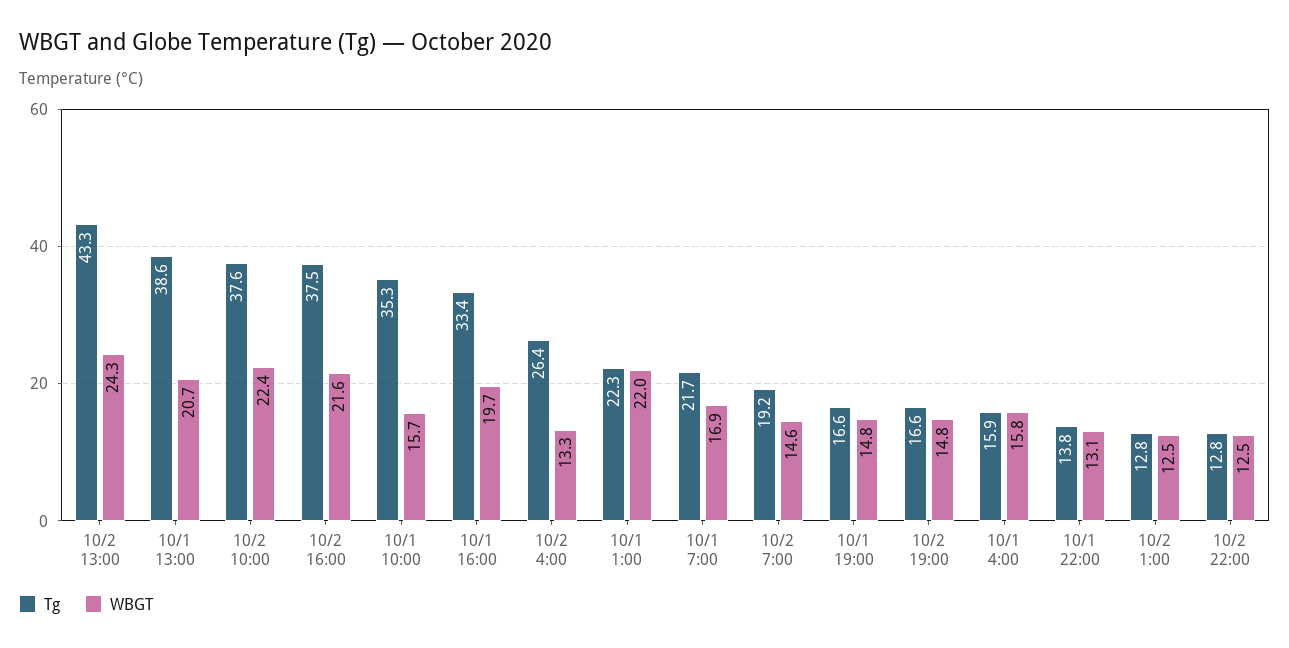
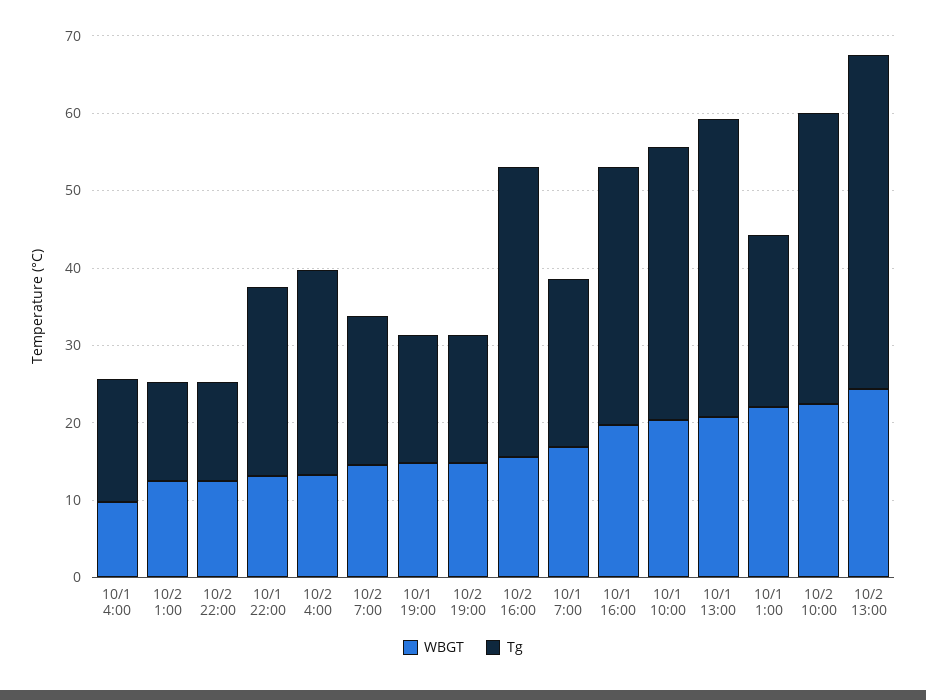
  {
    "Tg": {
      "10/2 13:00": 43.3,
      "10/1 13:00": 38.6,
      "10/2 10:00": 37.6,
      "10/2 16:00": 37.5,
      "10/1 10:00": 35.3,
      "10/1 16:00": 33.4,
      "10/2 4:00": 26.4,
      "10/1 1:00": 22.3,
      "10/1 7:00": 21.7,
      "10/2 7:00": 19.2,
      "10/1 19:00": 16.6,
      "10/2 19:00": 16.6,
      "10/1 4:00": 15.9,
-     "10/1 22:00": 13.8,
+     "10/1 22:00": 24,
      "10/2 1:00": 12.8,
      "10/2 22:00": 12.8
    },
    "WBGT": {
      "10/2 13:00": 24.3,
      "10/1 13:00": 20.7,
      "10/2 10:00": 22.4,
-     "10/2 16:00": 21.6,
+     "10/2 16:00": 16,
-     "10/1 10:00": 15.7,
+     "10/1 10:00": 20,
      "10/1 16:00": 19.7,
      "10/2 4:00": 13.3,
      "10/1 1:00": 22,
      "10/1 7:00": 16.9,
      "10/2 7:00": 14.6,
      "10/1 19:00": 14.8,
      "10/2 19:00": 14.8,
-     "10/1 4:00": 15.8,
+     "10/1 4:00": 10,
      "10/1 22:00": 13.1,
      "10/2 1:00": 12.5,
      "10/2 22:00": 12.5
    }
  }

